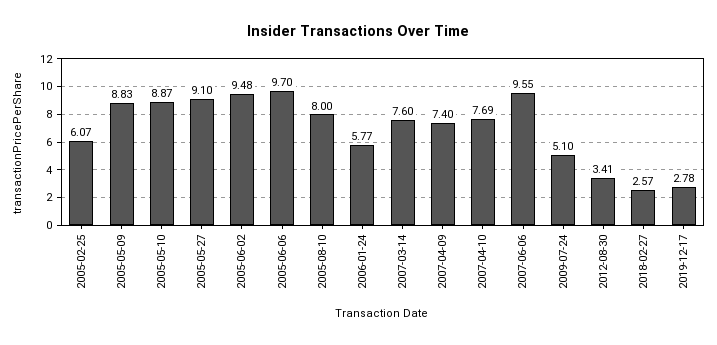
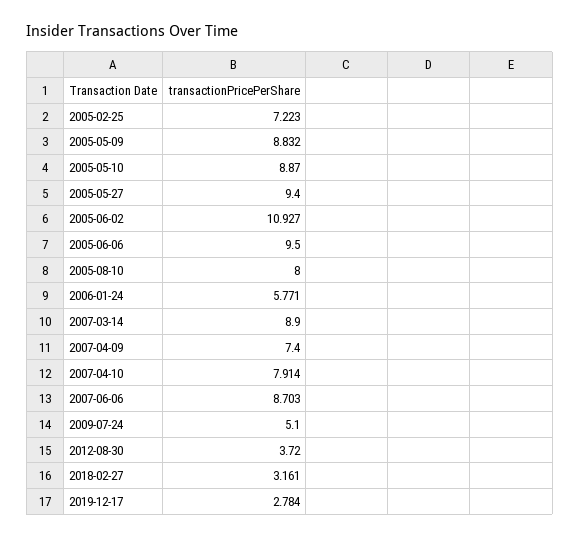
  {
-   "2005-02-25": 6.07,
+   "2005-02-25": 7.223,
    "2005-05-09": 8.832,
    "2005-05-10": 8.87,
-   "2005-05-27": 9.1,
+   "2005-05-27": 9.4,
-   "2005-06-02": 9.48,
+   "2005-06-02": 10.927,
-   "2005-06-06": 9.7,
+   "2005-06-06": 9.5,
    "2005-08-10": 8,
    "2006-01-24": 5.771,
-   "2007-03-14": 7.6,
+   "2007-03-14": 8.9,
    "2007-04-09": 7.4,
-   "2007-04-10": 7.69,
+   "2007-04-10": 7.914,
-   "2007-06-06": 9.55,
+   "2007-06-06": 8.703,
    "2009-07-24": 5.1,
-   "2012-08-30": 3.41,
+   "2012-08-30": 3.72,
-   "2018-02-27": 2.57,
+   "2018-02-27": 3.161,
    "2019-12-17": 2.784
  }

